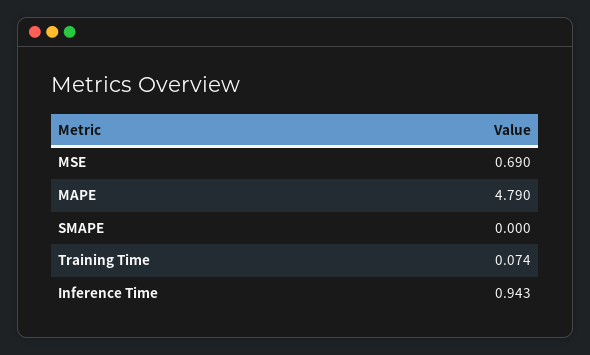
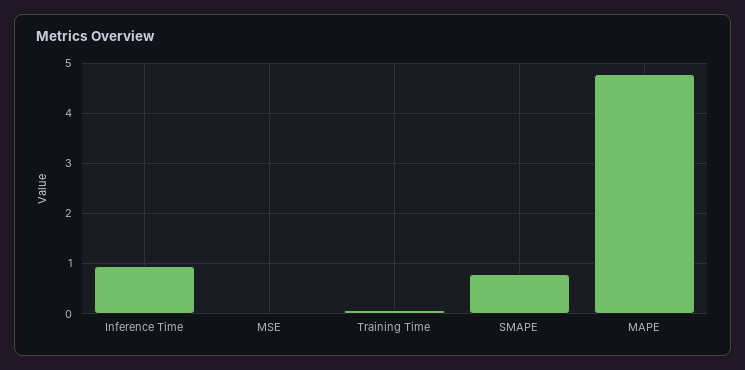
  {
-   "MSE": 0.69,
+   "MSE": 0,
    "MAPE": 4.79,
-   "SMAPE": 0,
+   "SMAPE": 0.8,
    "Training Time": 0.074,
    "Inference Time": 0.943
  }

